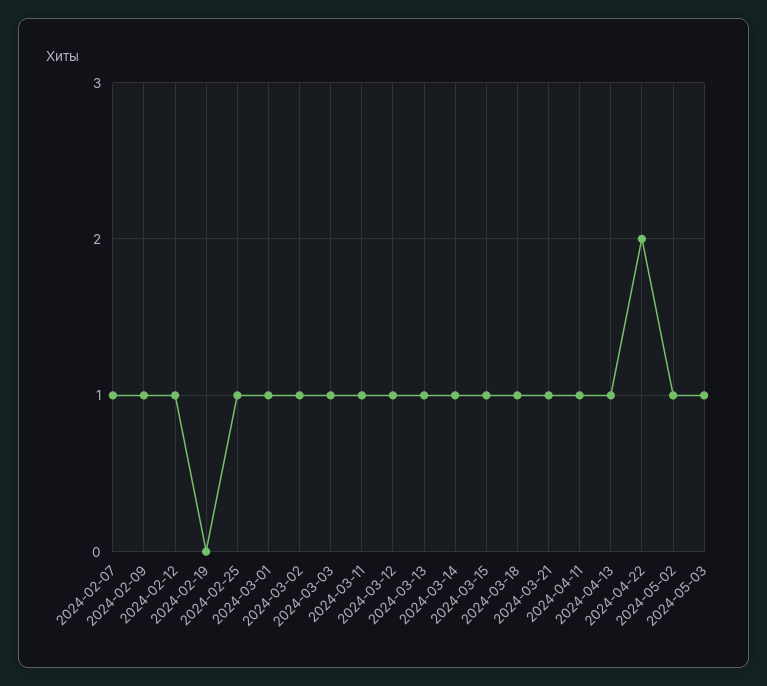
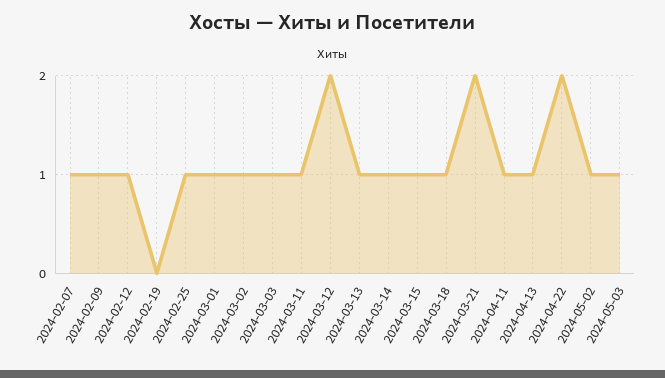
  {
    "2024-02-07": 1,
    "2024-02-09": 1,
    "2024-02-12": 1,
    "2024-02-19": 0,
    "2024-02-25": 1,
    "2024-03-01": 1,
    "2024-03-02": 1,
    "2024-03-03": 1,
    "2024-03-11": 1,
-   "2024-03-12": 1,
+   "2024-03-12": 2,
    "2024-03-13": 1,
    "2024-03-14": 1,
    "2024-03-15": 1,
    "2024-03-18": 1,
-   "2024-03-21": 1,
+   "2024-03-21": 2,
    "2024-04-11": 1,
    "2024-04-13": 1,
    "2024-04-22": 2,
    "2024-05-02": 1,
    "2024-05-03": 1
  }

